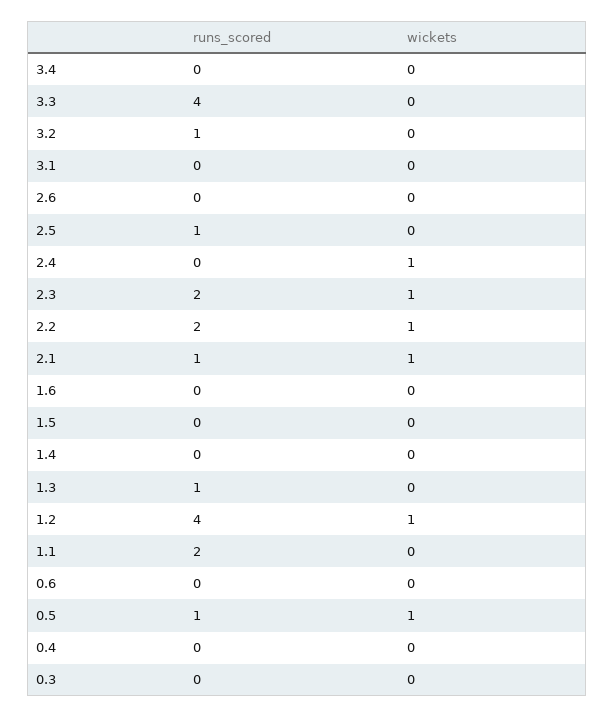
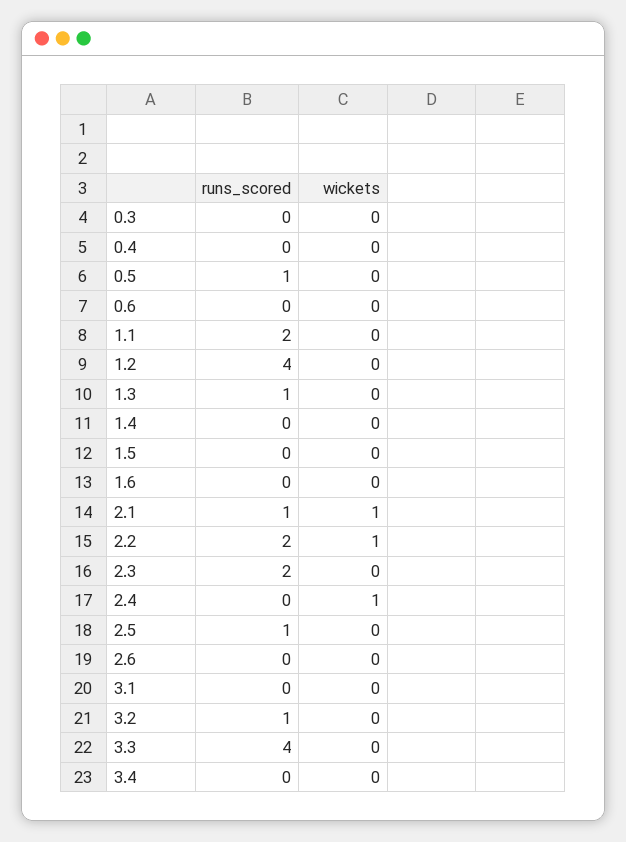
  {
    "runs_scored": {
      "3.4": 0,
      "3.3": 4,
      "3.2": 1,
      "3.1": 0,
      "2.6": 0,
      "2.5": 1,
      "2.4": 0,
      "2.3": 2,
      "2.2": 2,
      "2.1": 1,
      "1.6": 0,
      "1.5": 0,
      "1.4": 0,
      "1.3": 1,
      "1.2": 4,
      "1.1": 2,
      "0.6": 0,
      "0.5": 1,
      "0.4": 0,
      "0.3": 0
    },
    "wickets": {
      "3.4": 0,
      "3.3": 0,
      "3.2": 0,
      "3.1": 0,
      "2.6": 0,
      "2.5": 0,
      "2.4": 1,
-     "2.3": 1,
+     "2.3": 0,
      "2.2": 1,
      "2.1": 1,
      "1.6": 0,
      "1.5": 0,
      "1.4": 0,
      "1.3": 0,
-     "1.2": 1,
+     "1.2": 0,
      "1.1": 0,
      "0.6": 0,
-     "0.5": 1,
+     "0.5": 0,
      "0.4": 0,
      "0.3": 0
    }
  }

